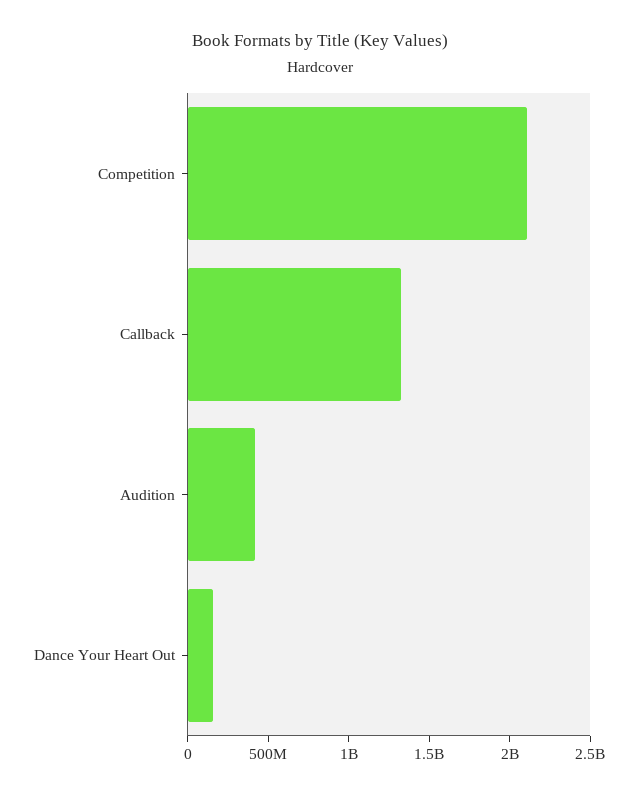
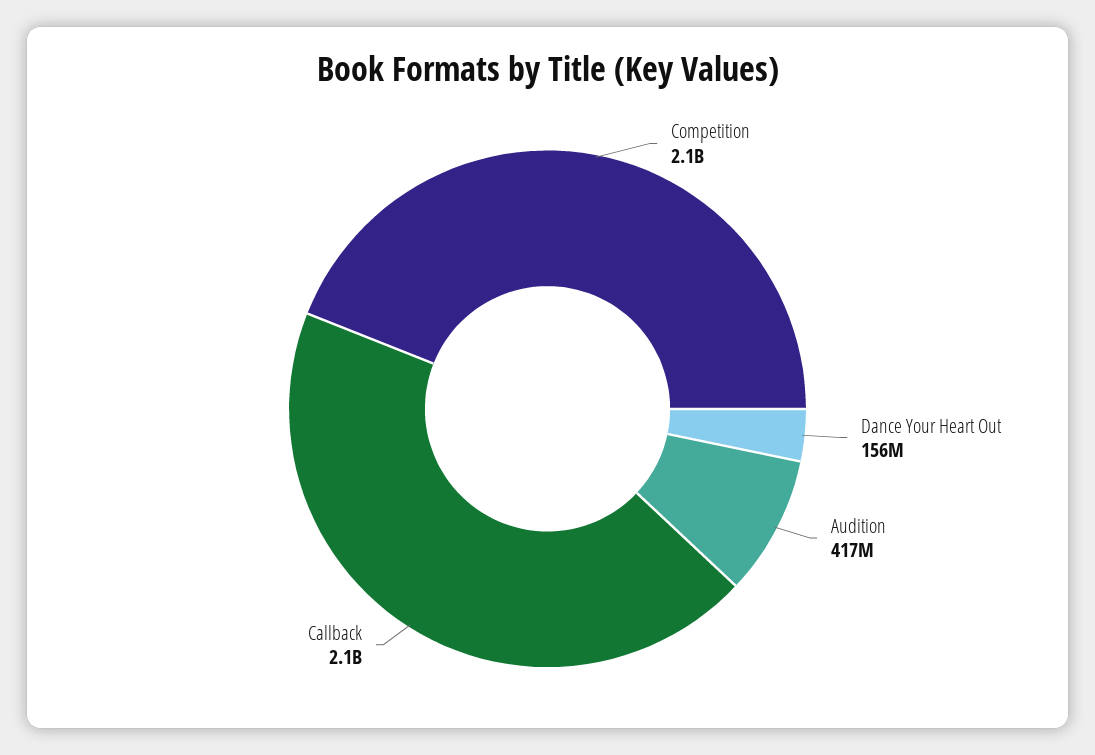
  {
    "Competition": 2100000000,
-   "Callback": 1300000000,
+   "Callback": 2100000000,
    "Audition": 417000000,
    "Dance Your Heart Out": 156000000
  }

